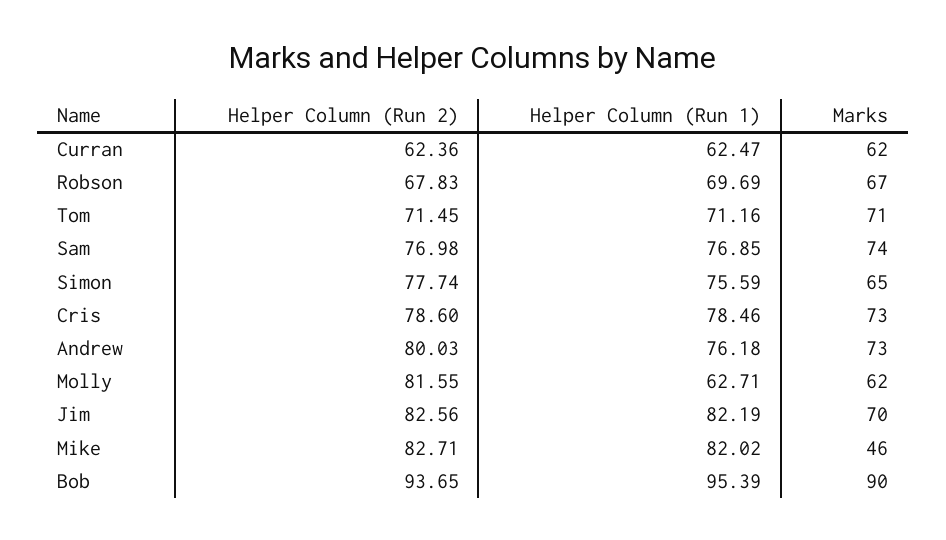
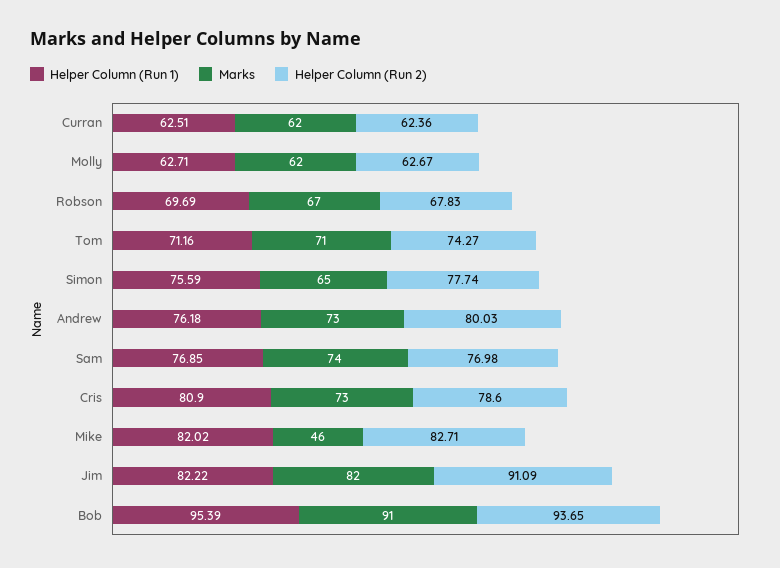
  {
    "Helper Column (Run 2)": {
      "Curran": 62.36,
      "Robson": 67.83,
-     "Tom": 71.45,
+     "Tom": 74.27,
      "Sam": 76.98,
      "Simon": 77.74,
      "Cris": 78.6,
      "Andrew": 80.03,
-     "Molly": 81.55,
+     "Molly": 62.67,
-     "Jim": 82.56,
+     "Jim": 91.09,
      "Mike": 82.71,
      "Bob": 93.65
    },
    "Helper Column (Run 1)": {
-     "Curran": 62.47,
+     "Curran": 62.51,
      "Robson": 69.69,
      "Tom": 71.16,
      "Sam": 76.85,
      "Simon": 75.59,
-     "Cris": 78.46,
+     "Cris": 80.9,
      "Andrew": 76.18,
      "Molly": 62.71,
-     "Jim": 82.19,
+     "Jim": 82.22,
      "Mike": 82.02,
      "Bob": 95.39
    },
    "Marks": {
      "Curran": 62,
      "Robson": 67,
      "Tom": 71,
      "Sam": 74,
      "Simon": 65,
      "Cris": 73,
      "Andrew": 73,
      "Molly": 62,
-     "Jim": 70,
+     "Jim": 82,
      "Mike": 46,
-     "Bob": 90
+     "Bob": 91
    }
  }

